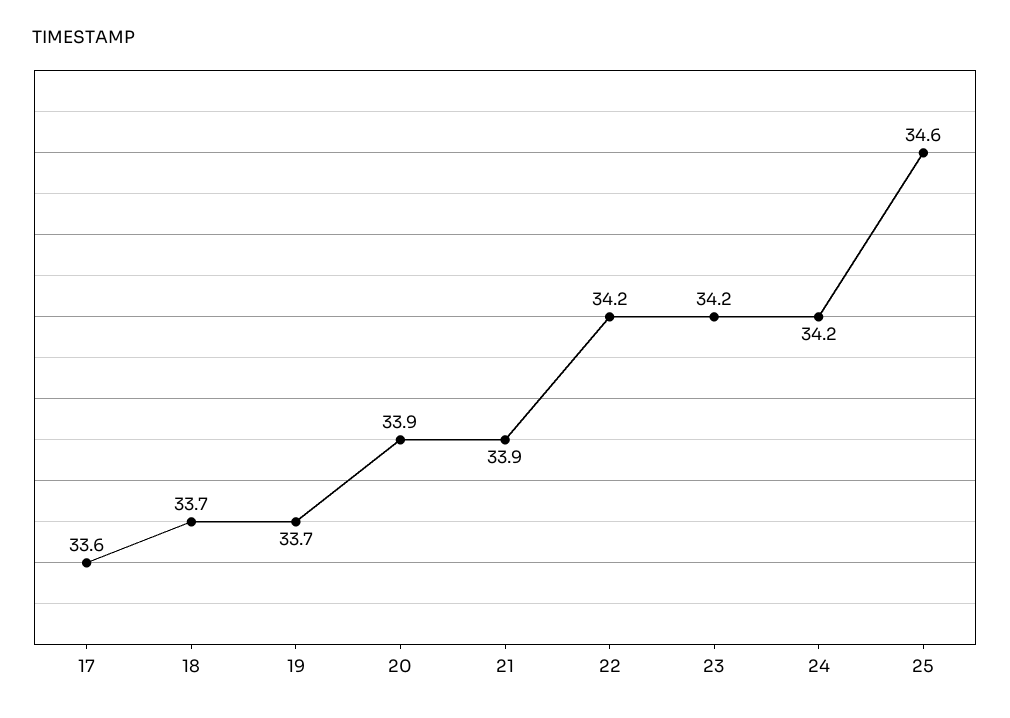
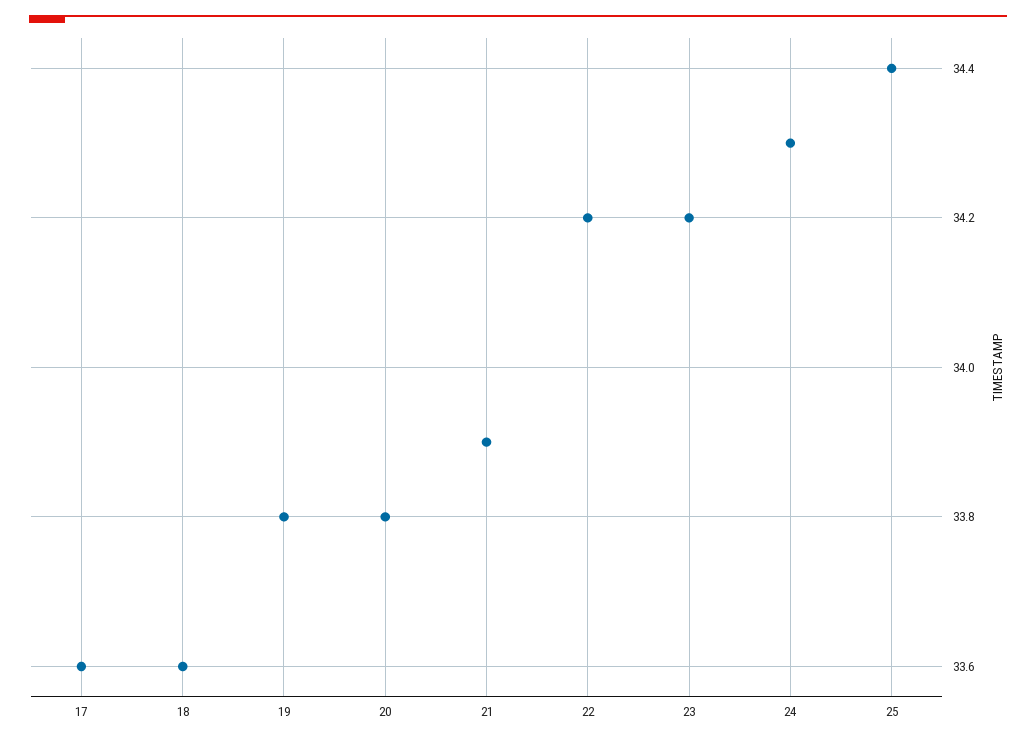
  {
    "17": 33.6,
-   "18": 33.7,
+   "18": 33.6,
-   "19": 33.7,
+   "19": 33.8,
-   "20": 33.9,
+   "20": 33.8,
    "21": 33.9,
    "22": 34.2,
    "23": 34.2,
-   "24": 34.2,
+   "24": 34.3,
-   "25": 34.6
+   "25": 34.4
  }

